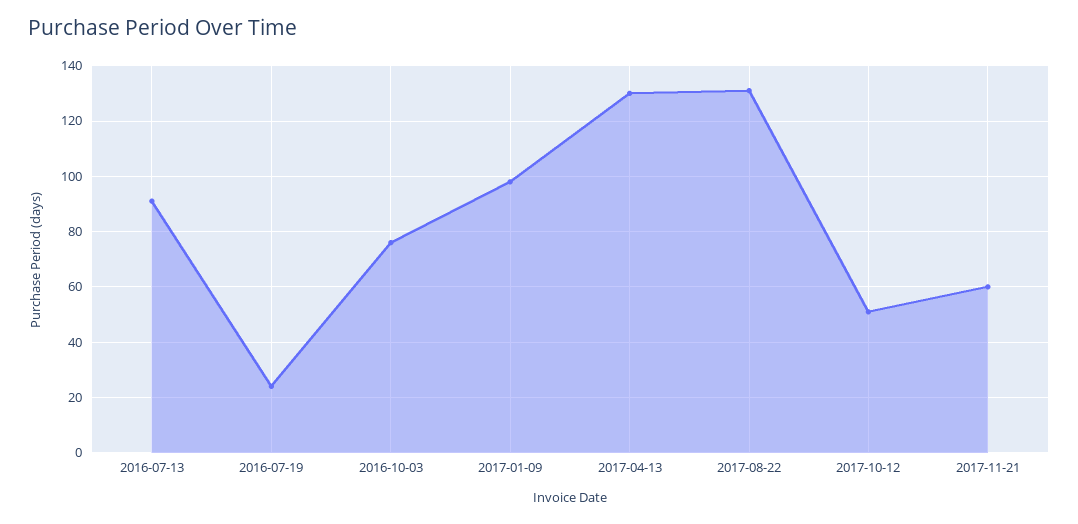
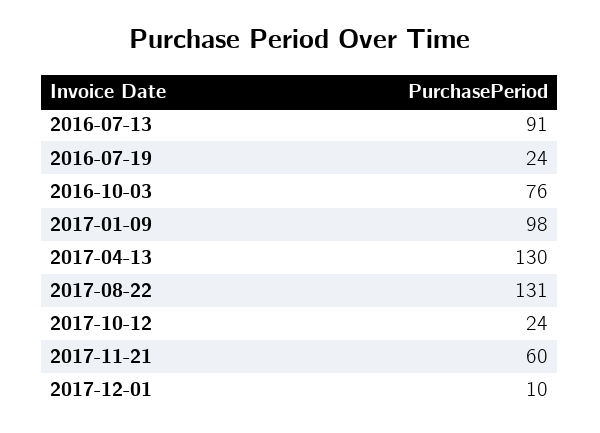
  {
    "2016-07-13": 91,
    "2016-07-19": 24,
    "2016-10-03": 76,
    "2017-01-09": 98,
    "2017-04-13": 130,
    "2017-08-22": 131,
-   "2017-10-12": 50,
+   "2017-10-12": 24,
-   "2017-11-21": 60
+   "2017-11-21": 60,
+   "2017-12-01": 10
  }

